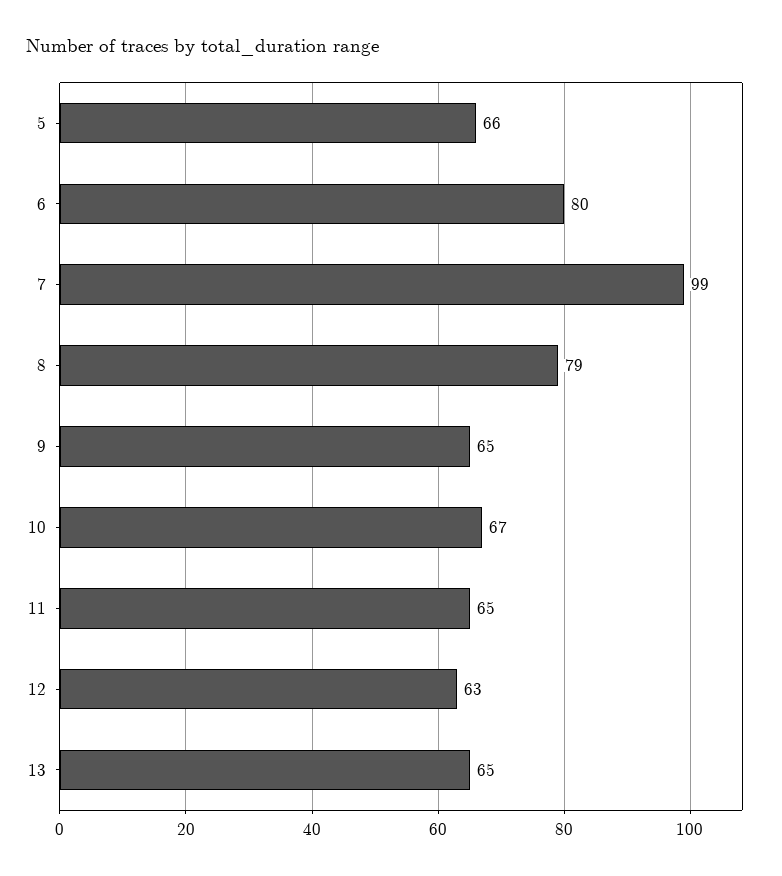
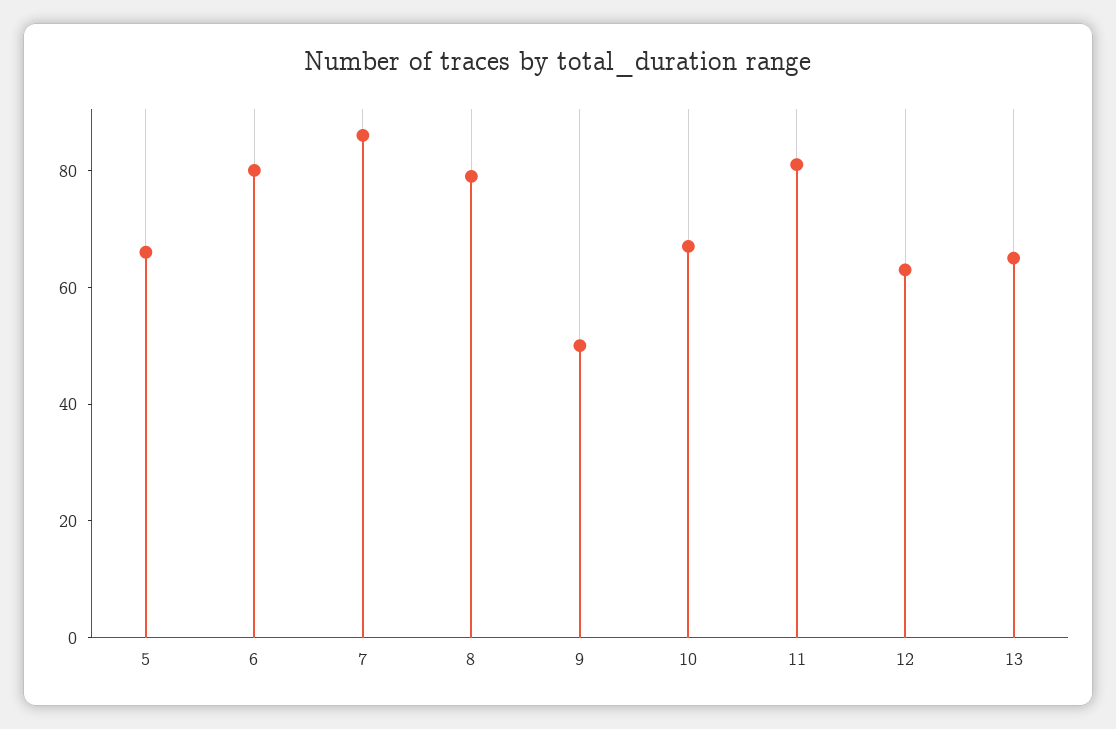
  {
    "5": 66,
    "6": 80,
-   "7": 99,
+   "7": 85,
    "8": 79,
-   "9": 65,
+   "9": 50,
    "10": 67,
-   "11": 65,
+   "11": 80,
    "12": 63,
    "13": 65
  }

